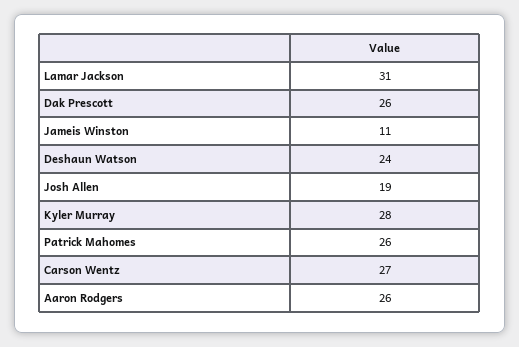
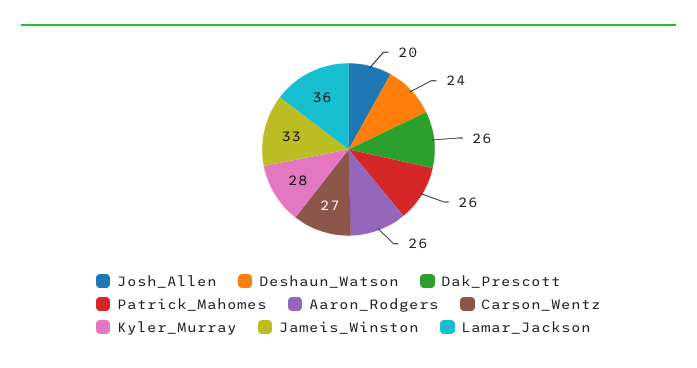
  {
-   "Lamar Jackson": 31,
+   "Lamar Jackson": 36,
    "Dak Prescott": 26,
-   "Jameis Winston": 11,
+   "Jameis Winston": 33,
    "Deshaun Watson": 24,
-   "Josh Allen": 19,
+   "Josh Allen": 20,
    "Kyler Murray": 28,
    "Patrick Mahomes": 26,
    "Carson Wentz": 27,
    "Aaron Rodgers": 26
  }

